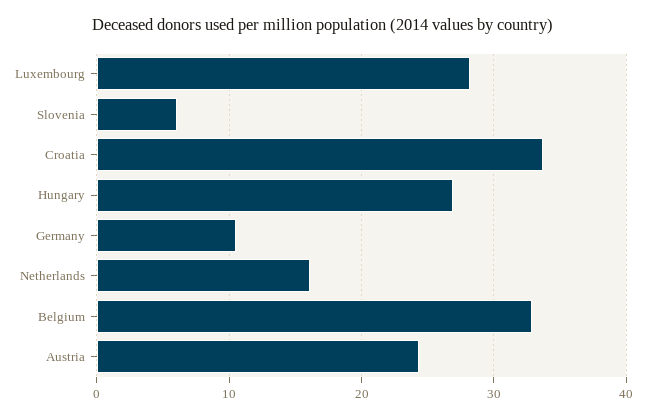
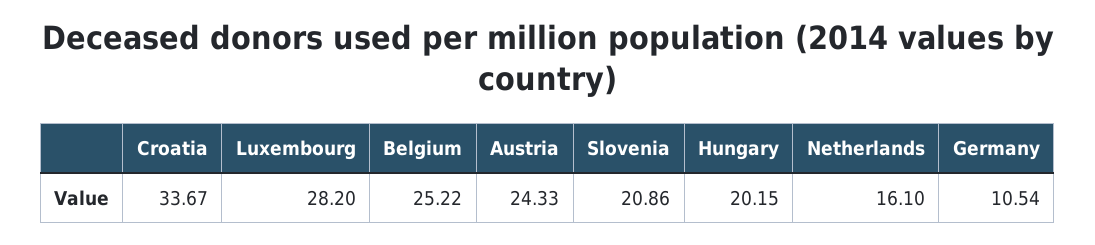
  {
    "Luxembourg": 28.2,
-   "Slovenia": 6,
+   "Slovenia": 20.86,
    "Croatia": 33.67,
-   "Hungary": 27,
+   "Hungary": 20.15,
    "Germany": 10.54,
    "Netherlands": 16.1,
-   "Belgium": 33,
+   "Belgium": 25.22,
    "Austria": 24.33
  }

